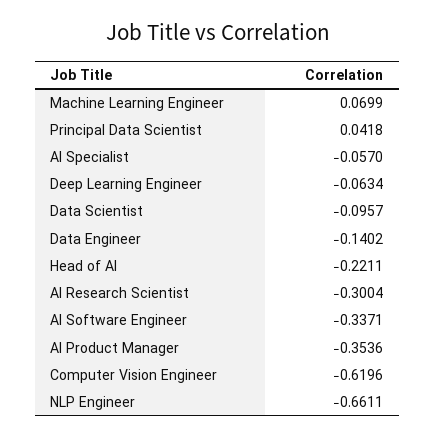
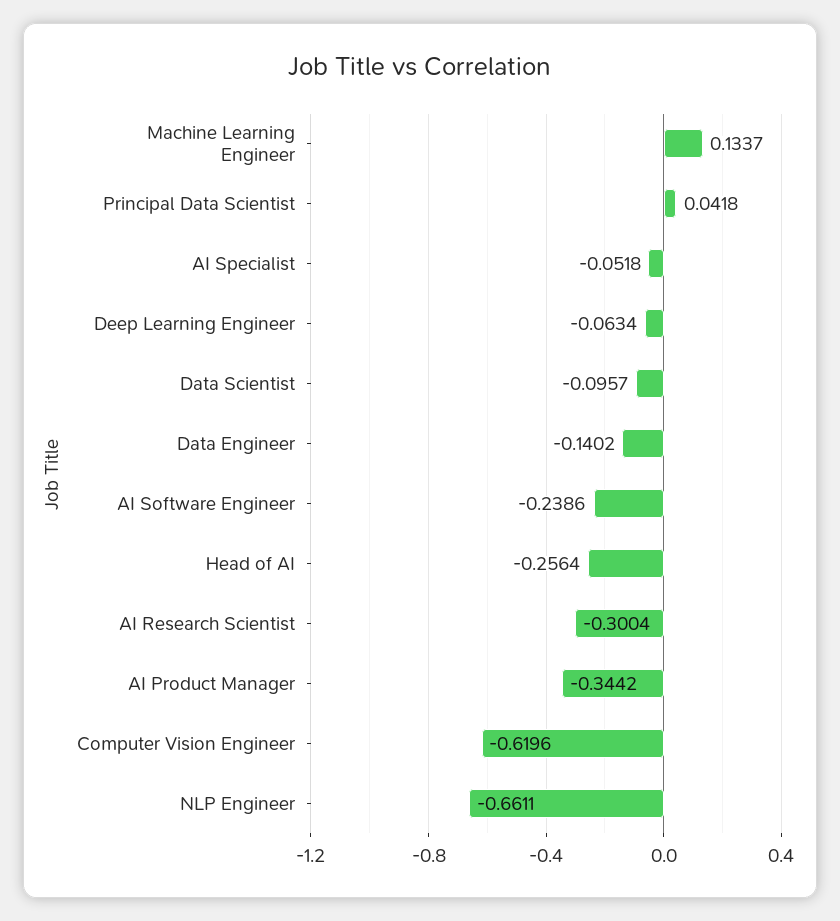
  {
-   "Machine Learning Engineer": 0.0699,
+   "Machine Learning Engineer": 0.1337,
    "Principal Data Scientist": 0.0418,
-   "AI Specialist": -0.057,
+   "AI Specialist": -0.0518,
    "Deep Learning Engineer": -0.0634,
    "Data Scientist": -0.0957,
    "Data Engineer": -0.1402,
-   "Head of AI": -0.2211,
+   "Head of AI": -0.2564,
    "AI Research Scientist": -0.3004,
-   "AI Software Engineer": -0.3371,
+   "AI Software Engineer": -0.2386,
-   "AI Product Manager": -0.3536,
+   "AI Product Manager": -0.3442,
    "Computer Vision Engineer": -0.6196,
    "NLP Engineer": -0.6611
  }

